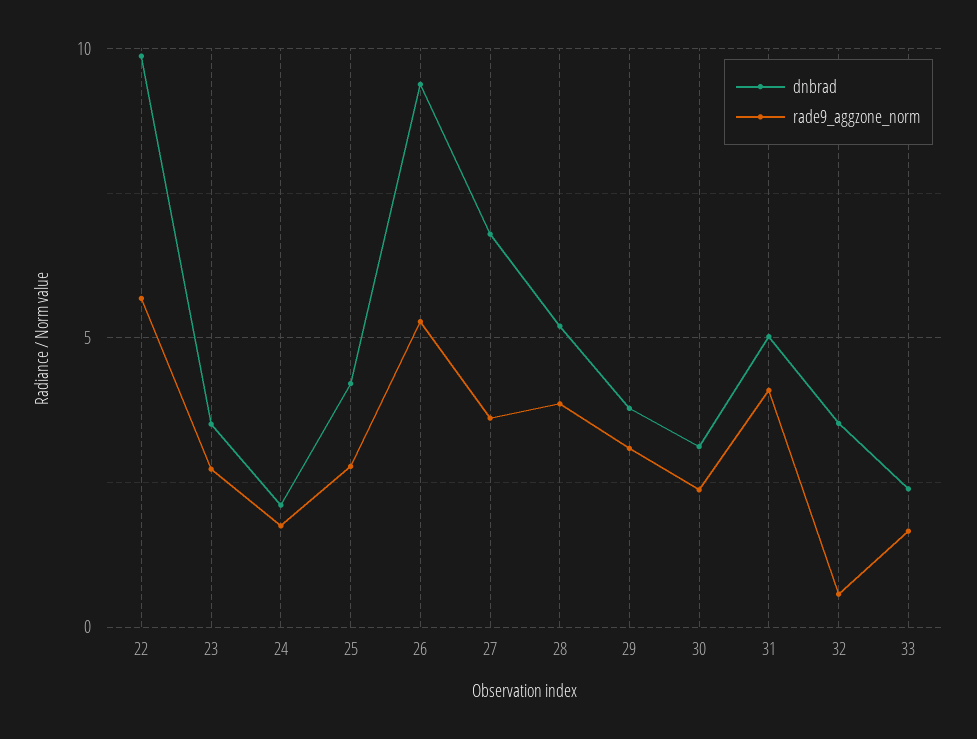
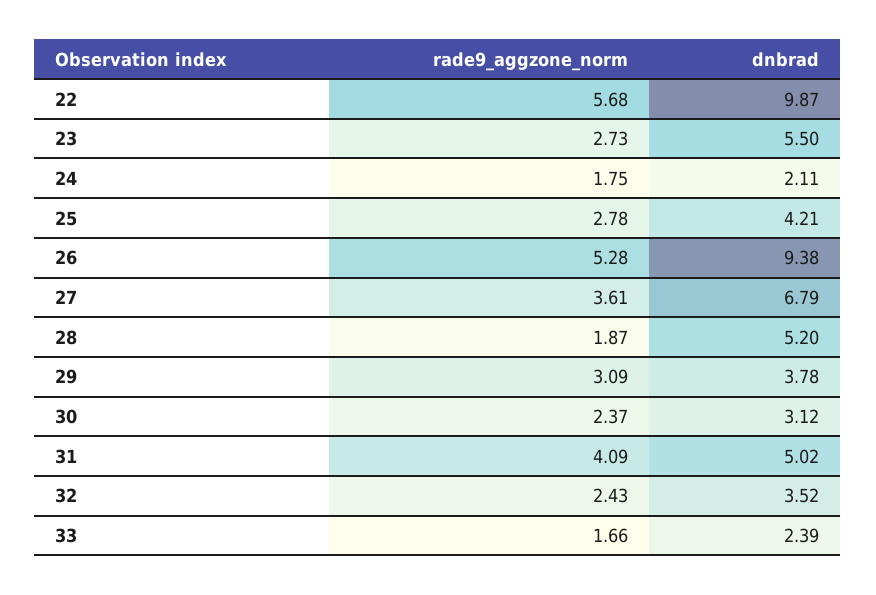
  {
    "dnbrad": {
      "22": 9.87,
-     "23": 3.5,
+     "23": 5.5,
      "24": 2.11,
      "25": 4.21,
      "26": 9.38,
      "27": 6.79,
      "28": 5.2,
      "29": 3.78,
      "30": 3.12,
      "31": 5.02,
      "32": 3.52,
      "33": 2.39
    },
    "rade9_aggzone_norm": {
      "22": 5.68,
      "23": 2.73,
      "24": 1.75,
      "25": 2.78,
      "26": 5.28,
      "27": 3.61,
-     "28": 4,
+     "28": 1.87,
      "29": 3.09,
      "30": 2.37,
      "31": 4.09,
-     "32": 0.5,
+     "32": 2.43,
      "33": 1.66
    }
  }

